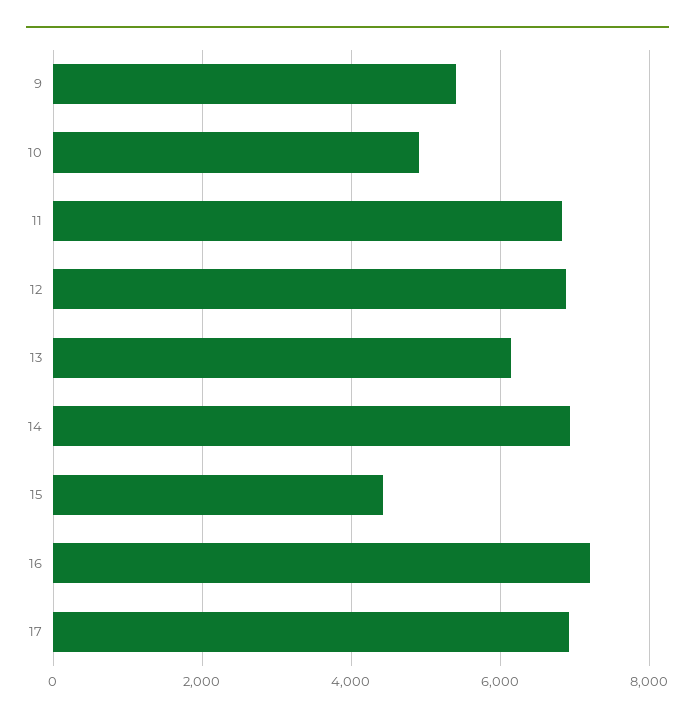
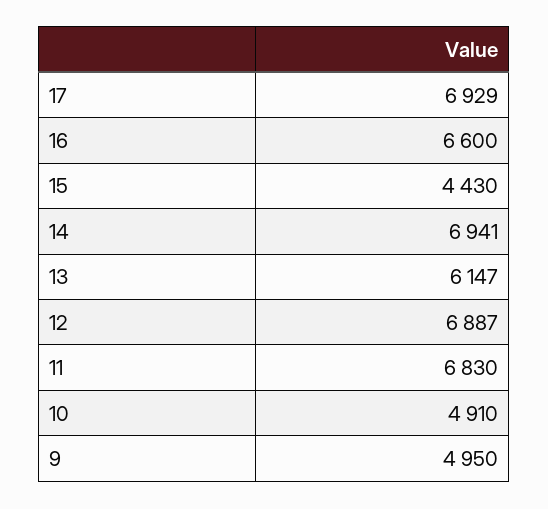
  {
-   "9": 5400,
+   "9": 4950,
    "10": 4910,
    "11": 6830,
    "12": 6887,
    "13": 6147,
    "14": 6941,
    "15": 4430,
-   "16": 7200,
+   "16": 6600,
    "17": 6929
  }

